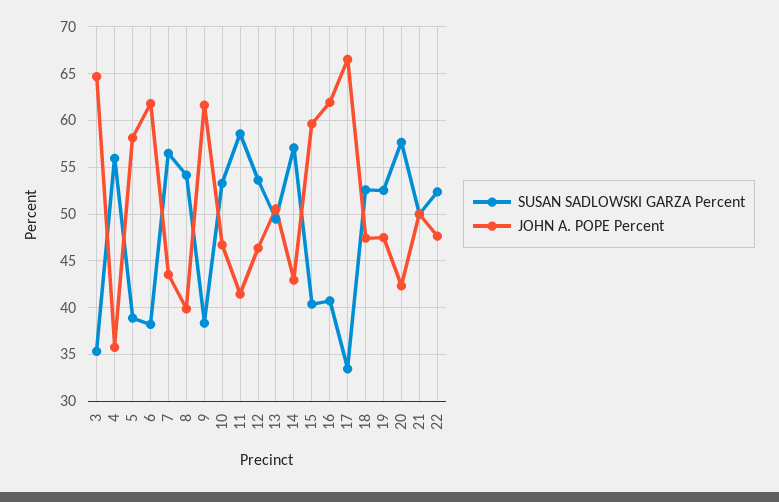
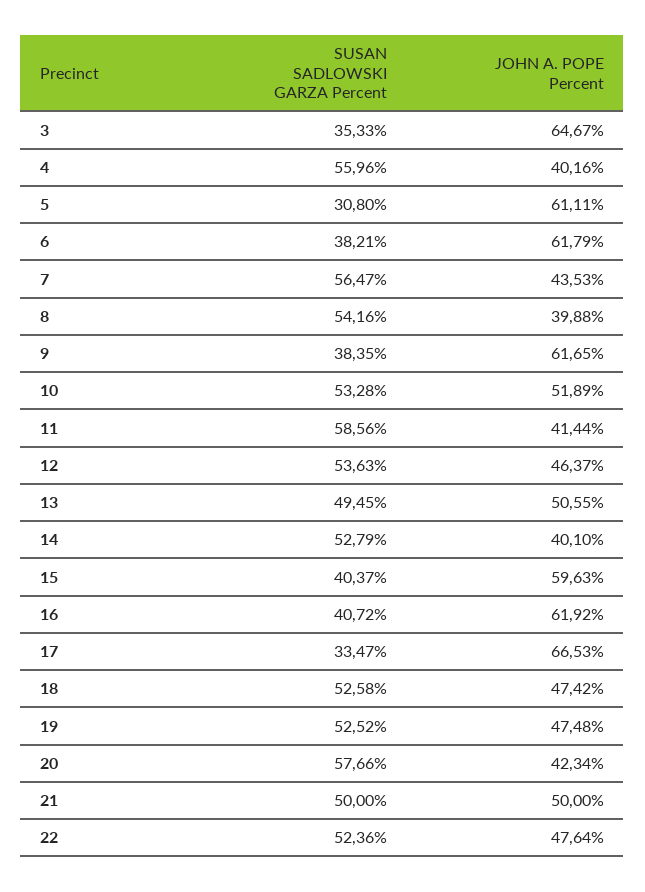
  {
    "SUSAN SADLOWSKI GARZA Percent": {
      "3": 35.33,
      "4": 55.96,
-     "5": 39,
+     "5": 30.8,
      "6": 38.21,
      "7": 56.47,
      "8": 54.16,
      "9": 38.35,
      "10": 53.28,
      "11": 58.56,
      "12": 53.63,
      "13": 49.45,
-     "14": 57,
+     "14": 52.79,
      "15": 40.37,
      "16": 40.72,
      "17": 33.47,
      "18": 52.58,
      "19": 52.52,
      "20": 57.66,
      "21": 50,
      "22": 52.36
    },
    "JOHN A. POPE Percent": {
      "3": 64.67,
-     "4": 36,
+     "4": 40.16,
-     "5": 58,
+     "5": 61.11,
      "6": 61.79,
      "7": 43.53,
      "8": 39.88,
      "9": 61.65,
-     "10": 47,
+     "10": 51.89,
      "11": 41.44,
      "12": 46.37,
      "13": 50.55,
-     "14": 43,
+     "14": 40.1,
      "15": 59.63,
      "16": 61.92,
      "17": 66.53,
      "18": 47.42,
      "19": 47.48,
      "20": 42.34,
      "21": 50,
      "22": 47.64
    }
  }

